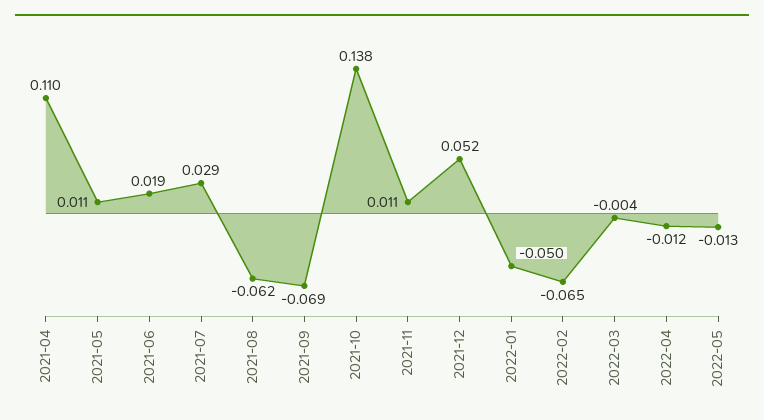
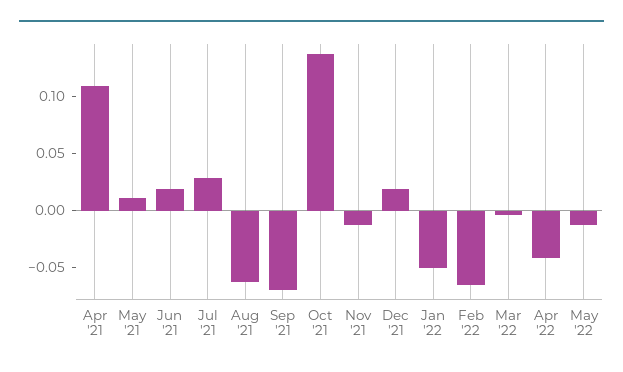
  {
    "2021-04": 0.11,
    "2021-05": 0.011,
    "2021-06": 0.019,
    "2021-07": 0.029,
    "2021-08": -0.062,
    "2021-09": -0.069,
    "2021-10": 0.138,
-   "2021-11": 0.011,
+   "2021-11": -0.01,
-   "2021-12": 0.052,
+   "2021-12": 0.02,
    "2022-01": -0.05,
    "2022-02": -0.065,
    "2022-03": -0.004,
-   "2022-04": -0.012,
+   "2022-04": -0.04,
    "2022-05": -0.013
  }

